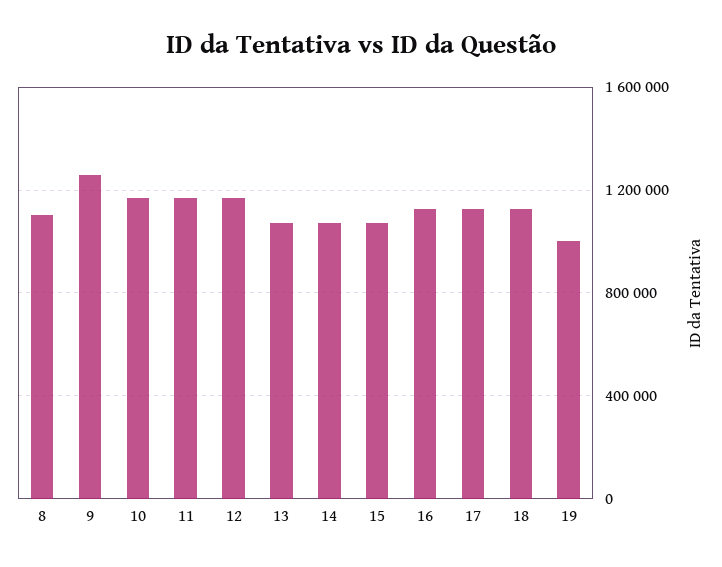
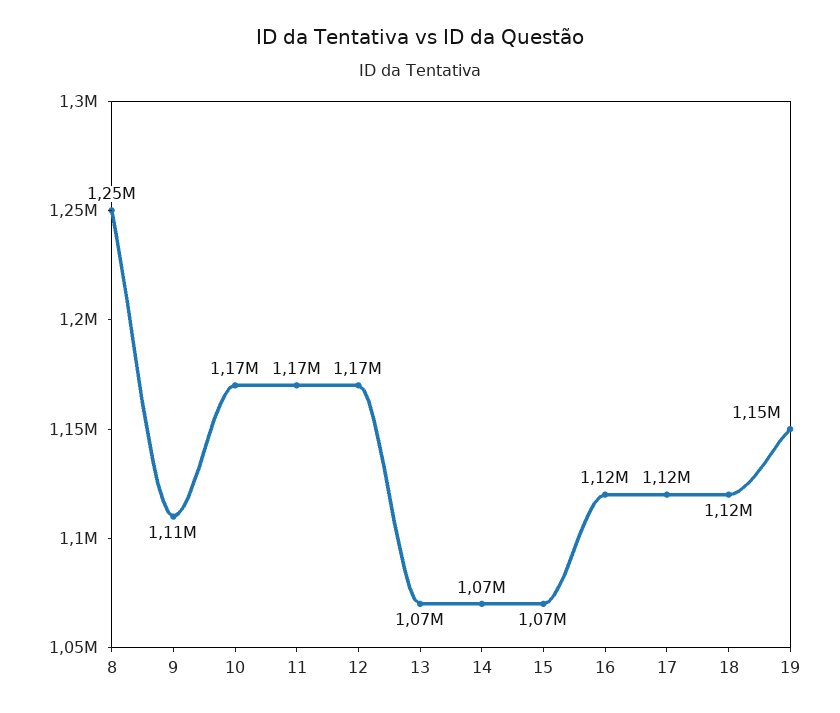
  {
-   "8": 1100000,
+   "8": 1250000,
-   "9": 1250000,
+   "9": 1110000,
    "10": 1170000,
    "11": 1170000,
    "12": 1170000,
    "13": 1070000,
    "14": 1070000,
    "15": 1070000,
    "16": 1120000,
    "17": 1120000,
    "18": 1120000,
-   "19": 1000000
+   "19": 1150000
  }

